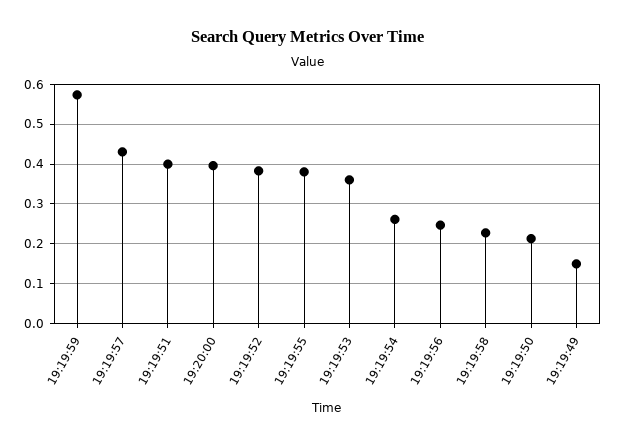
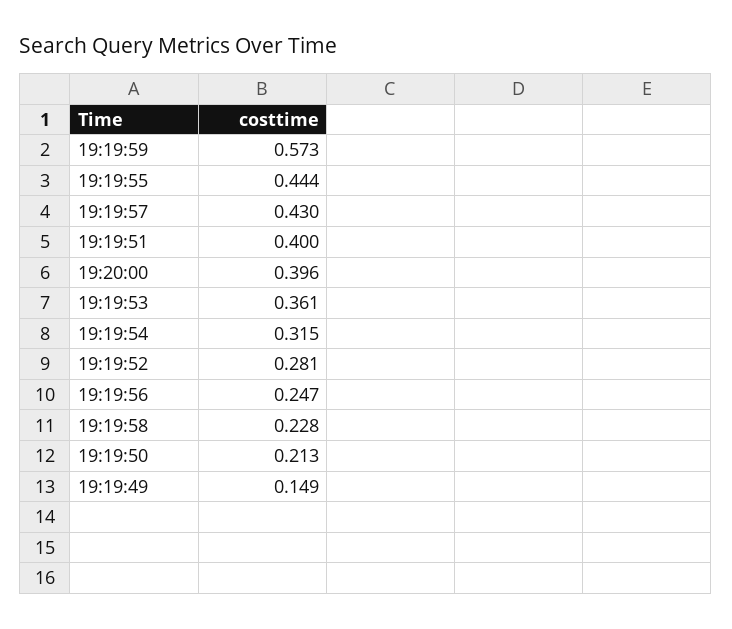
  {
    "19:19:59": 0.573,
    "19:19:57": 0.43,
    "19:19:51": 0.4,
    "19:20:00": 0.396,
-   "19:19:52": 0.38,
+   "19:19:52": 0.281,
-   "19:19:55": 0.38,
+   "19:19:55": 0.444,
    "19:19:53": 0.361,
-   "19:19:54": 0.26,
+   "19:19:54": 0.315,
    "19:19:56": 0.247,
    "19:19:58": 0.228,
    "19:19:50": 0.213,
    "19:19:49": 0.149
  }

